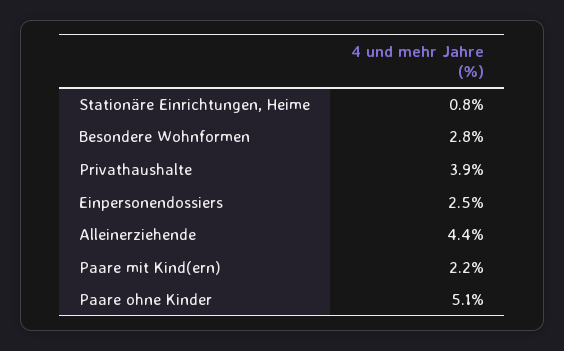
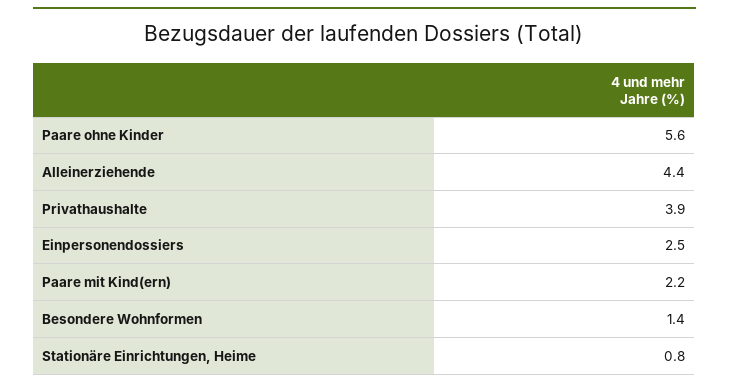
  {
    "Stationäre Einrichtungen, Heime": 0.8,
-   "Besondere Wohnformen": 2.8,
+   "Besondere Wohnformen": 1.4,
    "Privathaushalte": 3.9,
    "Einpersonendossiers": 2.5,
    "Alleinerziehende": 4.4,
    "Paare mit Kind(ern)": 2.2,
-   "Paare ohne Kinder": 5.1
+   "Paare ohne Kinder": 5.6
  }

